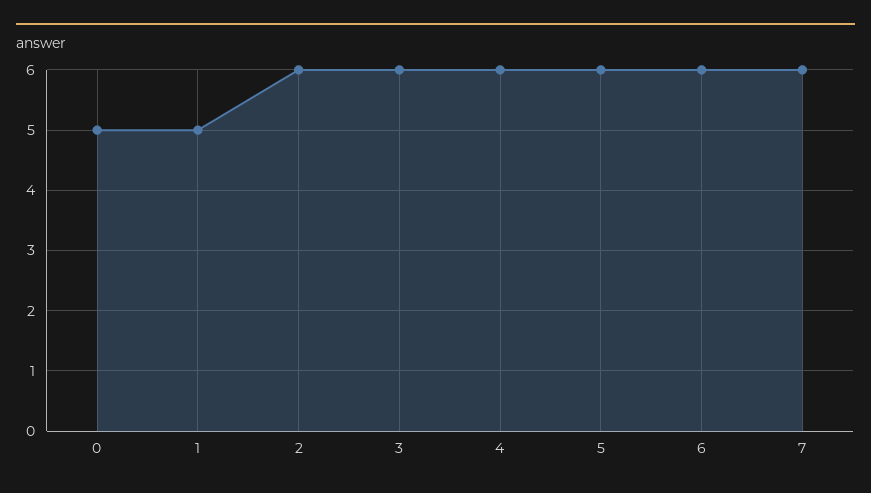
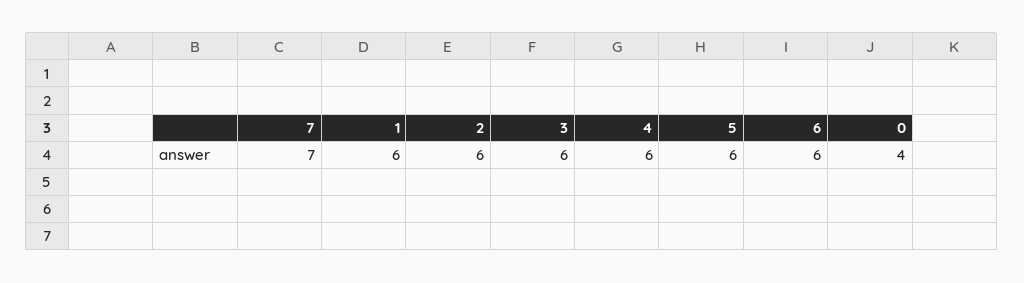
  {
-   "0": 5,
+   "0": 4,
-   "1": 5,
+   "1": 6,
    "2": 6,
    "3": 6,
    "4": 6,
    "5": 6,
    "6": 6,
-   "7": 6
+   "7": 7
  }

